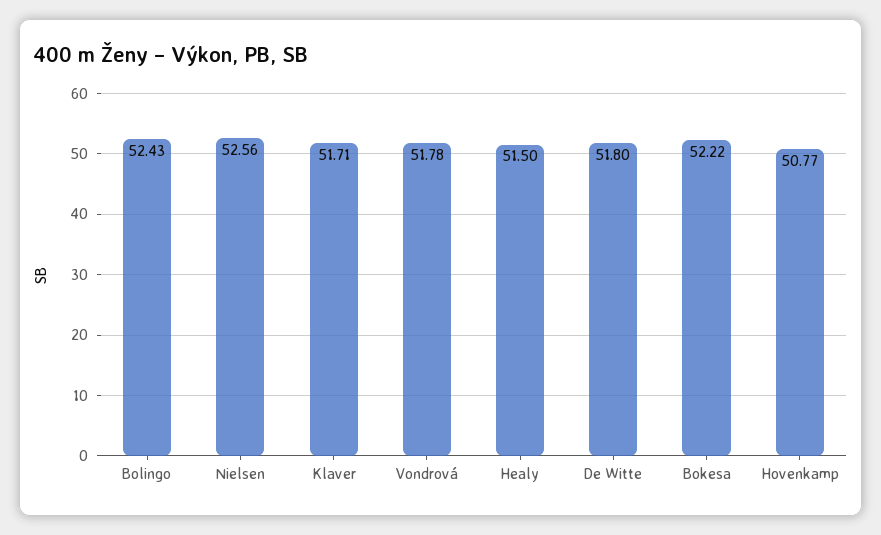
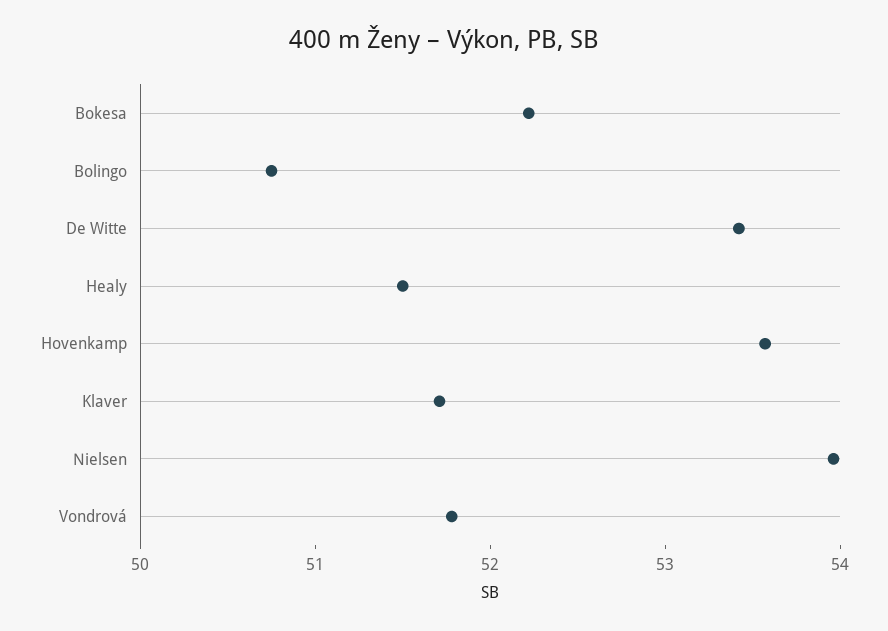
  {
-   "Bolingo": 52.43,
+   "Bolingo": 50.8,
-   "Nielsen": 52.56,
+   "Nielsen": 54,
    "Klaver": 51.71,
    "Vondrová": 51.78,
    "Healy": 51.5,
-   "De Witte": 51.8,
+   "De Witte": 53.4,
    "Bokesa": 52.22,
-   "Hovenkamp": 50.77
+   "Hovenkamp": 53.6
  }

